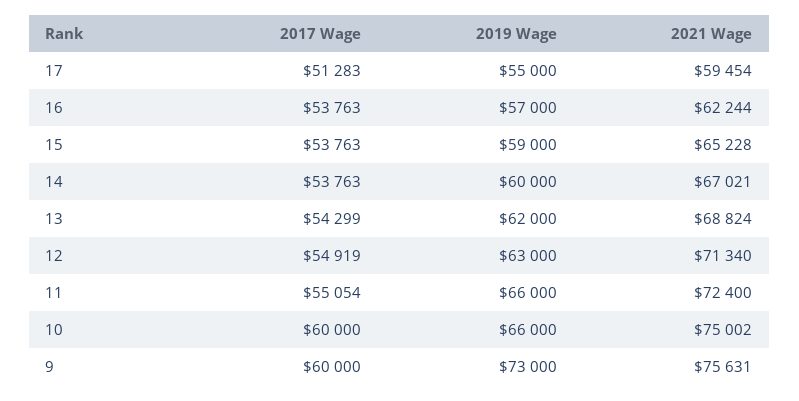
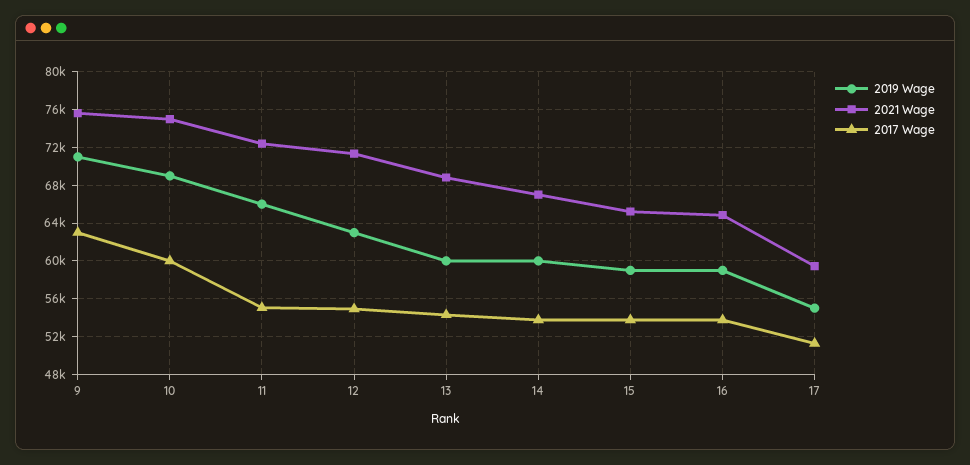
  {
    "2017 Wage": {
      "17": 51283,
      "16": 53763,
      "15": 53763,
      "14": 53763,
      "13": 54299,
      "12": 54919,
      "11": 55054,
      "10": 60000,
-     "9": 60000
+     "9": 63000
    },
    "2019 Wage": {
      "17": 55000,
-     "16": 57000,
+     "16": 59000,
      "15": 59000,
      "14": 60000,
-     "13": 62000,
+     "13": 60000,
      "12": 63000,
      "11": 66000,
-     "10": 66000,
+     "10": 69000,
-     "9": 73000
+     "9": 71000
    },
    "2021 Wage": {
      "17": 59454,
-     "16": 62244,
+     "16": 65000,
      "15": 65228,
      "14": 67021,
      "13": 68824,
      "12": 71340,
      "11": 72400,
      "10": 75002,
      "9": 75631
    }
  }

